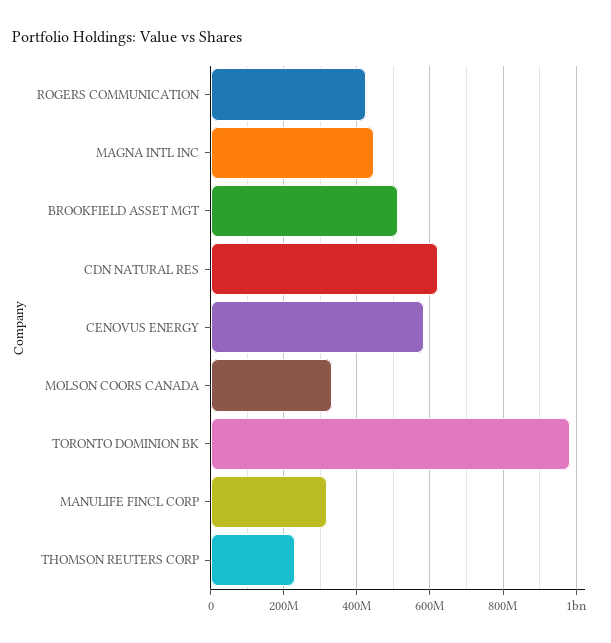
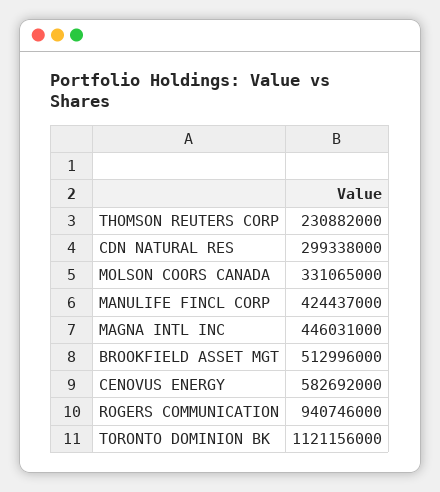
  {
-   "ROGERS COMMUNICATION": 420000000,
+   "ROGERS COMMUNICATION": 940746000,
    "MAGNA INTL INC": 446031000,
    "BROOKFIELD ASSET MGT": 512996000,
-   "CDN NATURAL RES": 620000000,
+   "CDN NATURAL RES": 299338000,
    "CENOVUS ENERGY": 582692000,
    "MOLSON COORS CANADA": 331065000,
-   "TORONTO DOMINION BK": 980000000,
+   "TORONTO DOMINION BK": 1121156000,
-   "MANULIFE FINCL CORP": 320000000,
+   "MANULIFE FINCL CORP": 424437000,
    "THOMSON REUTERS CORP": 230882000
  }

